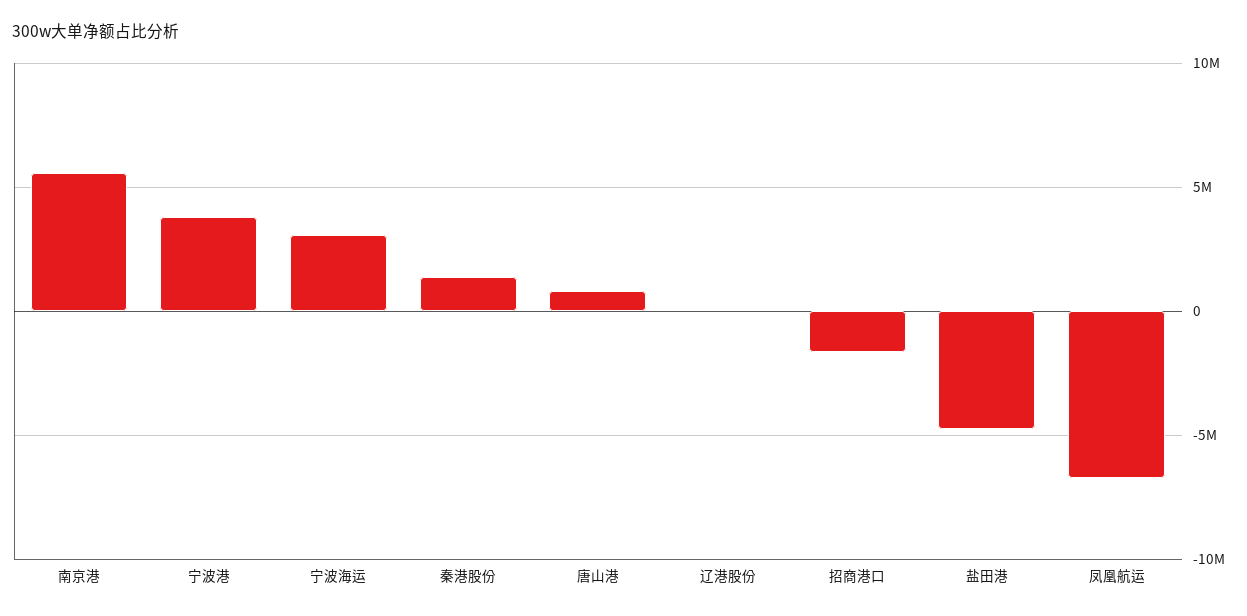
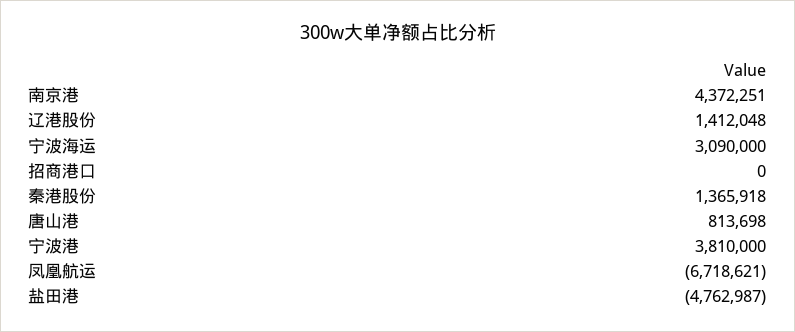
  {
-   "南京港": 5500000,
+   "南京港": 4372251,
    "宁波港": 3810000,
    "宁波海运": 3090000,
    "秦港股份": 1365918,
    "唐山港": 813698,
-   "辽港股份": 0,
+   "辽港股份": 1412048,
-   "招商港口": -1500000,
+   "招商港口": 0,
    "盐田港": -4762987,
    "凤凰航运": -6718621
  }

